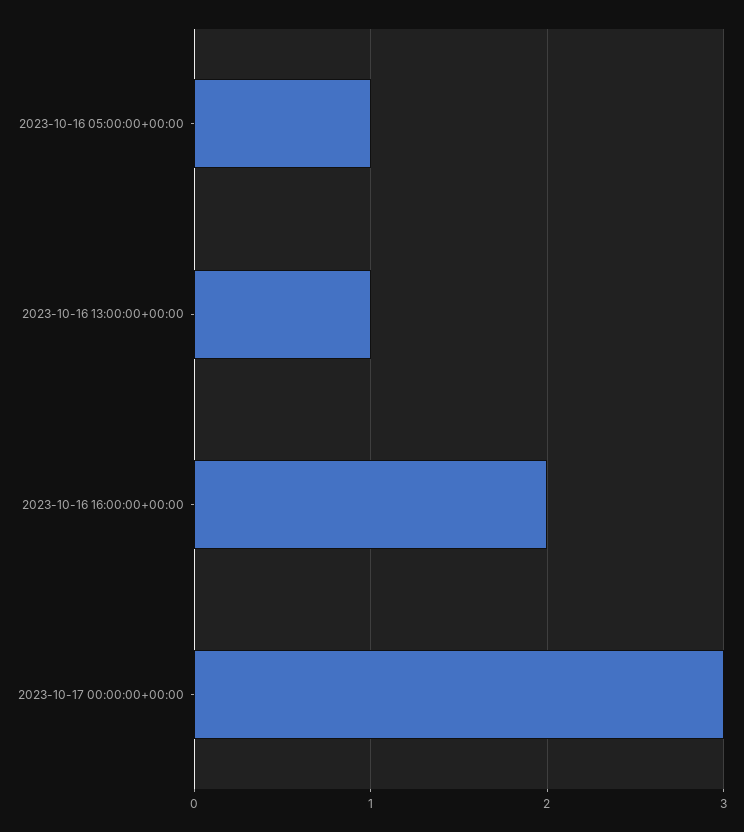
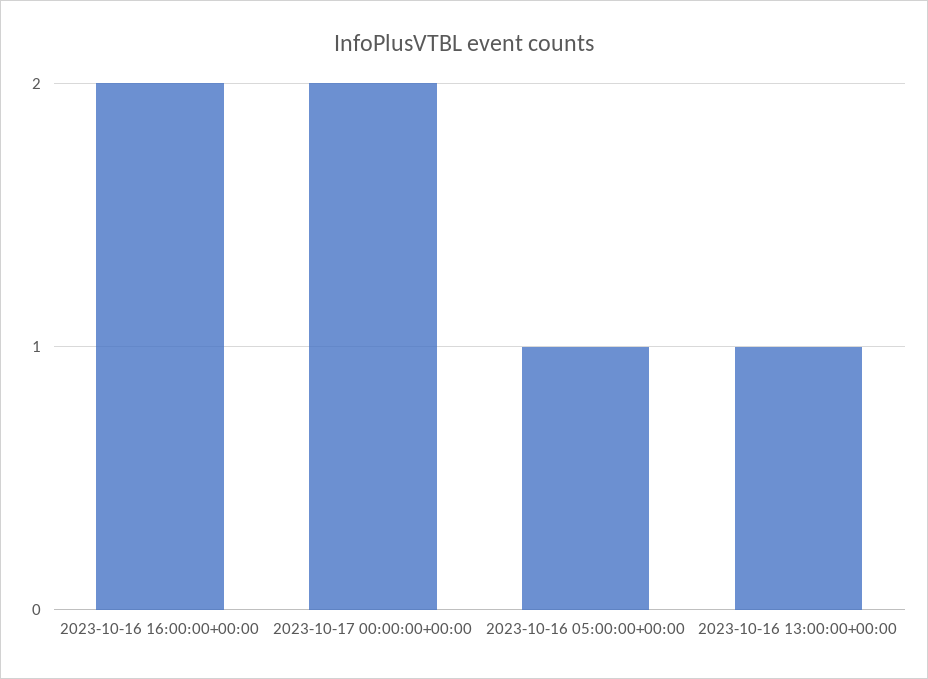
  {
    "2023-10-16 05:00:00+00:00": 1,
    "2023-10-16 13:00:00+00:00": 1,
    "2023-10-16 16:00:00+00:00": 2,
-   "2023-10-17 00:00:00+00:00": 3
+   "2023-10-17 00:00:00+00:00": 2
  }

